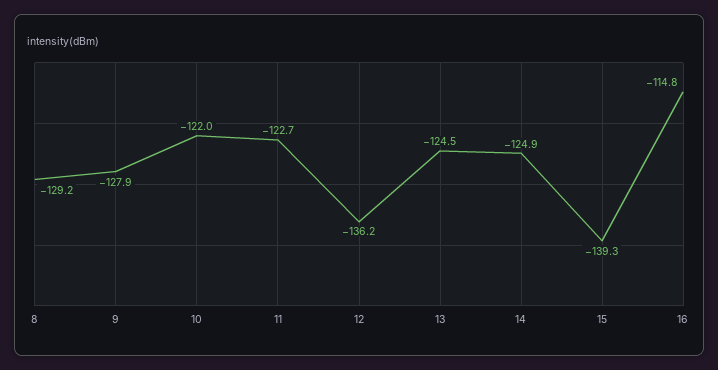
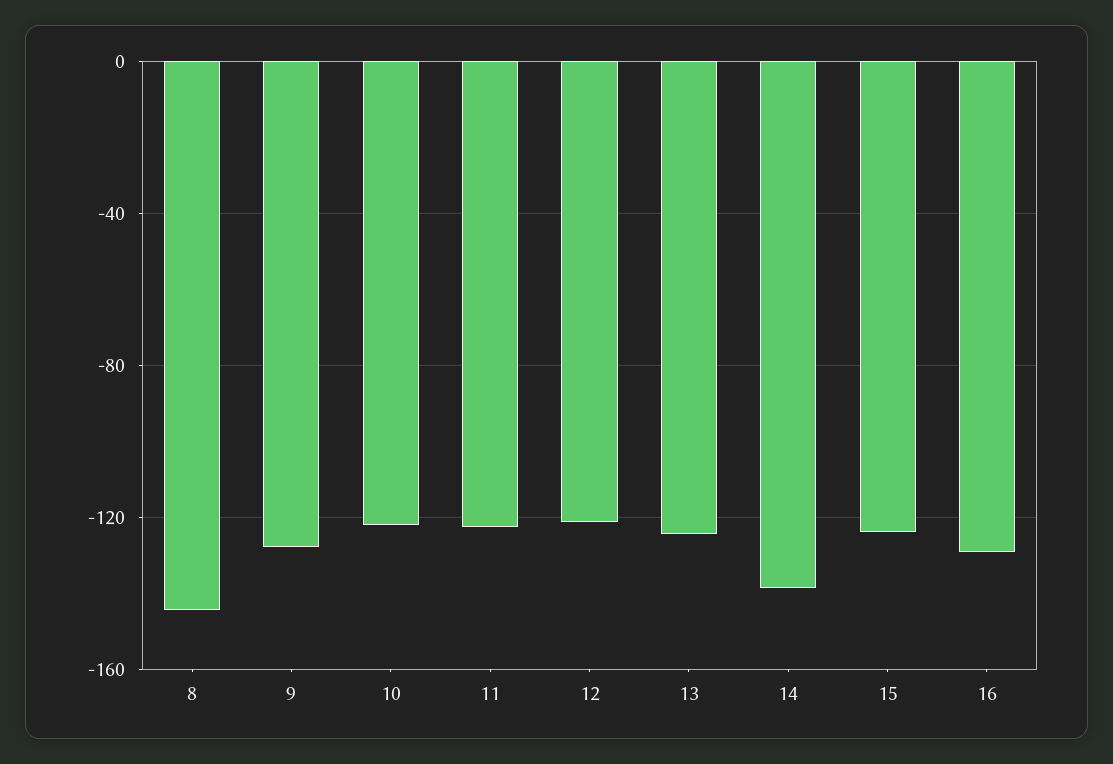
  {
-   "8": -129.2,
+   "8": -145,
    "9": -127.9,
    "10": -122,
    "11": -122.7,
-   "12": -136.2,
+   "12": -120,
    "13": -124.5,
-   "14": -124.9,
+   "14": -140,
-   "15": -139.3,
+   "15": -125,
-   "16": -114.8
+   "16": -130
  }

